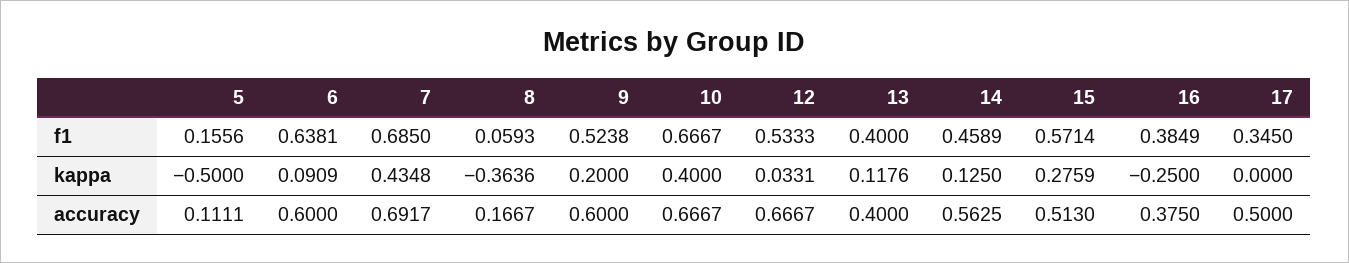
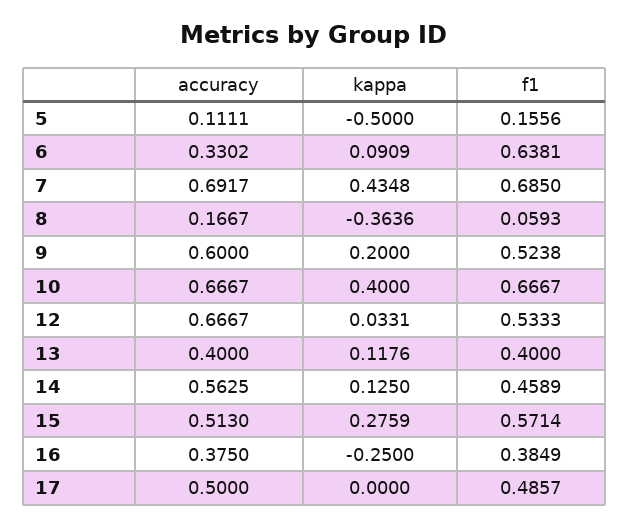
  {
    "5": {
      "f1": 0.1556,
      "kappa": -0.5,
      "accuracy": 0.1111
    },
    "6": {
      "f1": 0.6381,
      "kappa": 0.0909,
-     "accuracy": 0.6
+     "accuracy": 0.3302
    },
    "7": {
      "f1": 0.685,
      "kappa": 0.4348,
      "accuracy": 0.6917
    },
    "8": {
      "f1": 0.0593,
      "kappa": -0.3636,
      "accuracy": 0.1667
    },
    "9": {
      "f1": 0.5238,
      "kappa": 0.2,
      "accuracy": 0.6
    },
    "10": {
      "f1": 0.6667,
      "kappa": 0.4,
      "accuracy": 0.6667
    },
    "12": {
      "f1": 0.5333,
      "kappa": 0.0331,
      "accuracy": 0.6667
    },
    "13": {
      "f1": 0.4,
      "kappa": 0.1176,
      "accuracy": 0.4
    },
    "14": {
      "f1": 0.4589,
      "kappa": 0.125,
      "accuracy": 0.5625
    },
    "15": {
      "f1": 0.5714,
      "kappa": 0.2759,
      "accuracy": 0.513
    },
    "16": {
      "f1": 0.3849,
      "kappa": -0.25,
      "accuracy": 0.375
    },
    "17": {
-     "f1": 0.345,
+     "f1": 0.4857,
      "kappa": 0,
      "accuracy": 0.5
    }
  }

